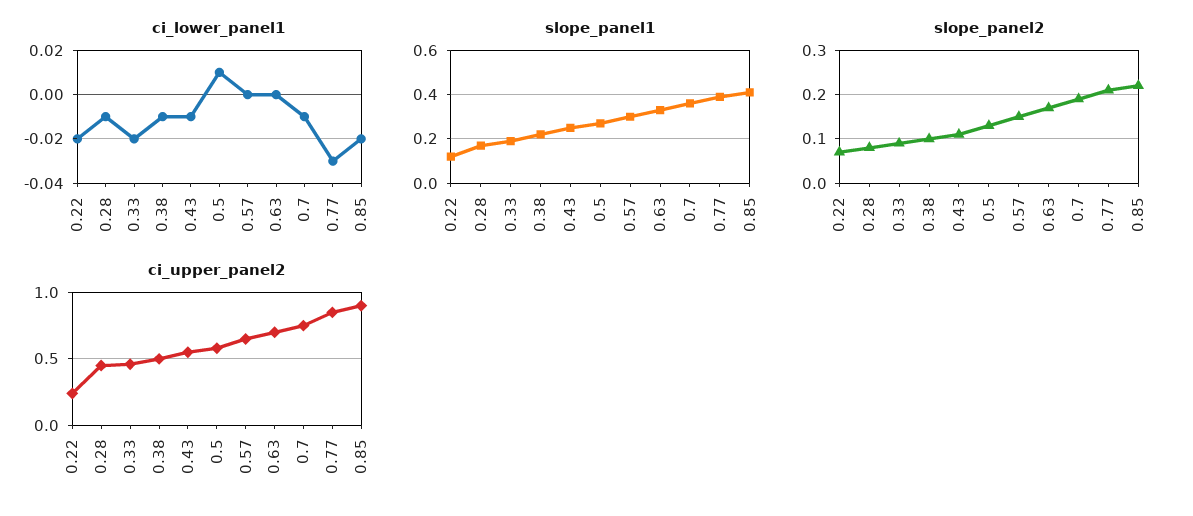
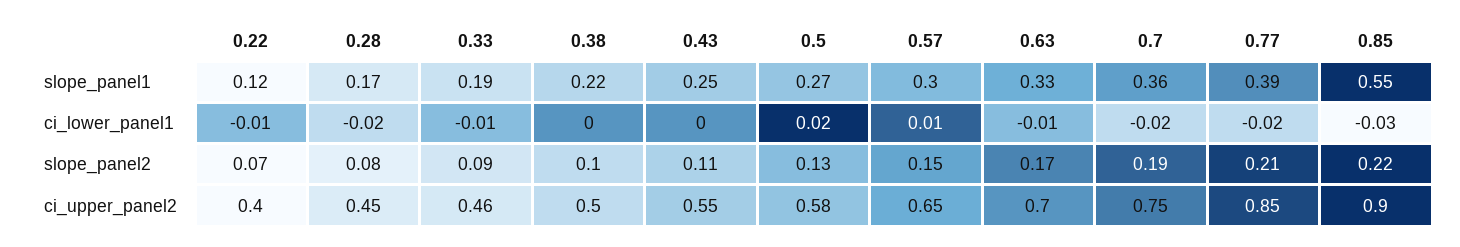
  {
    "ci_lower_panel1": {
-     "0.22": -0.02,
+     "0.22": -0.01,
-     "0.28": -0.01,
+     "0.28": -0.02,
-     "0.33": -0.02,
+     "0.33": -0.01,
-     "0.38": -0.01,
+     "0.38": 0,
-     "0.43": -0.01,
+     "0.43": 0,
-     "0.5": 0.01,
+     "0.5": 0.02,
-     "0.57": 0,
+     "0.57": 0.01,
-     "0.63": 0,
+     "0.63": -0.01,
-     "0.7": -0.01,
+     "0.7": -0.02,
-     "0.77": -0.03,
+     "0.77": -0.02,
-     "0.85": -0.02
+     "0.85": -0.03
    },
    "slope_panel1": {
      "0.22": 0.12,
      "0.28": 0.17,
      "0.33": 0.19,
      "0.38": 0.22,
      "0.43": 0.25,
      "0.5": 0.27,
      "0.57": 0.3,
      "0.63": 0.33,
      "0.7": 0.36,
      "0.77": 0.39,
-     "0.85": 0.4
+     "0.85": 0.55
    },
    "slope_panel2": {
      "0.22": 0.07,
      "0.28": 0.08,
      "0.33": 0.09,
      "0.38": 0.1,
      "0.43": 0.11,
      "0.5": 0.13,
      "0.57": 0.15,
      "0.63": 0.17,
      "0.7": 0.19,
      "0.77": 0.21,
      "0.85": 0.22
    },
    "ci_upper_panel2": {
-     "0.22": 0.25,
+     "0.22": 0.4,
      "0.28": 0.45,
      "0.33": 0.46,
      "0.38": 0.5,
      "0.43": 0.55,
      "0.5": 0.58,
      "0.57": 0.65,
      "0.63": 0.7,
      "0.7": 0.75,
      "0.77": 0.85,
      "0.85": 0.9
    }
  }

